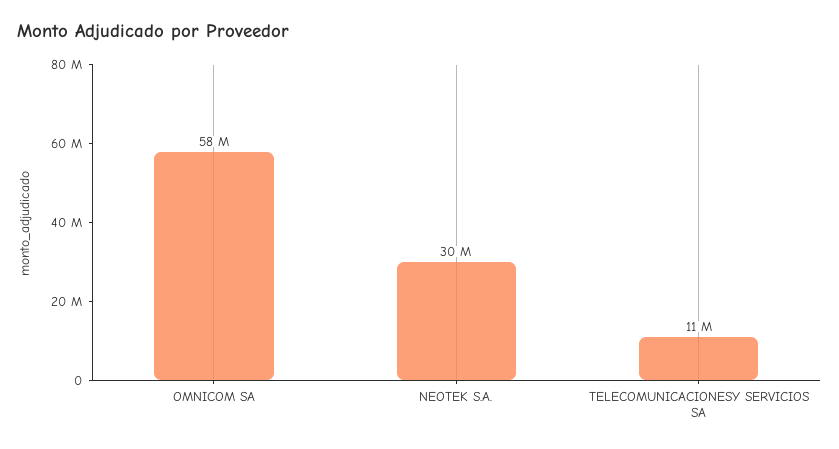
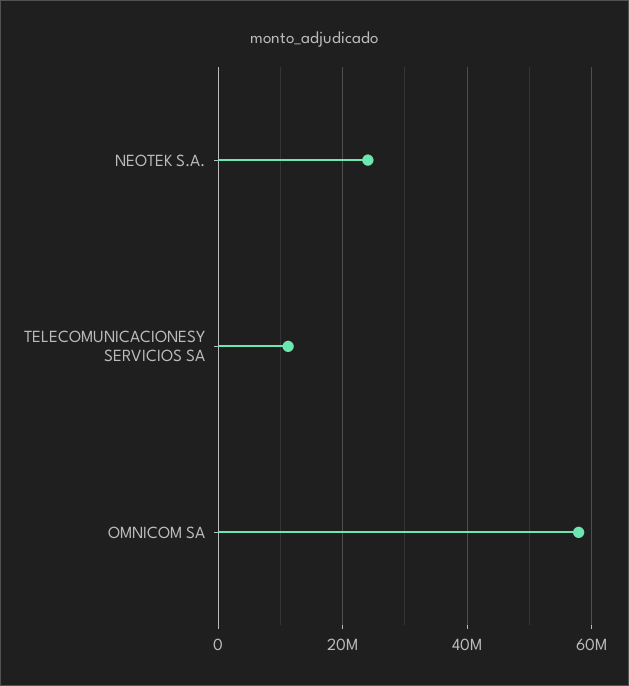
  {
    "OMNICOM SA": 58000000,
-   "NEOTEK S.A.": 30000000,
+   "NEOTEK S.A.": 24000000,
    "TELECOMUNICACIONESY SERVICIOS SA": 11000000
  }

